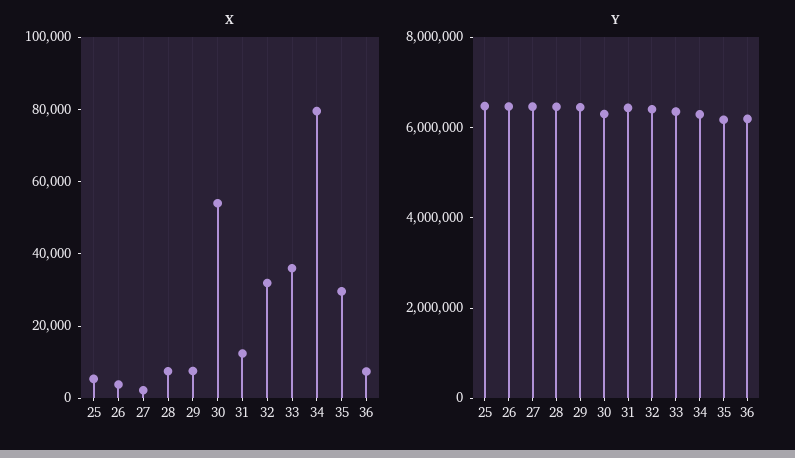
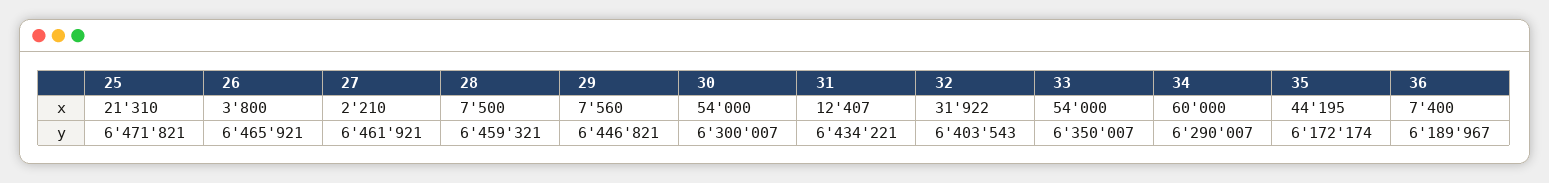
  {
    "X": {
-     "25": 5000,
+     "25": 21310,
      "26": 3800,
      "27": 2210,
      "28": 7500,
      "29": 7560,
      "30": 54000,
      "31": 12407,
      "32": 31922,
-     "33": 35000,
+     "33": 54000,
-     "34": 80000,
+     "34": 60000,
-     "35": 30000,
+     "35": 44195,
      "36": 7400
    },
    "Y": {
      "25": 6471821,
      "26": 6465921,
      "27": 6461921,
      "28": 6459321,
      "29": 6446821,
      "30": 6300007,
      "31": 6434221,
      "32": 6403543,
      "33": 6350007,
      "34": 6290007,
      "35": 6172174,
      "36": 6189967
    }
  }

